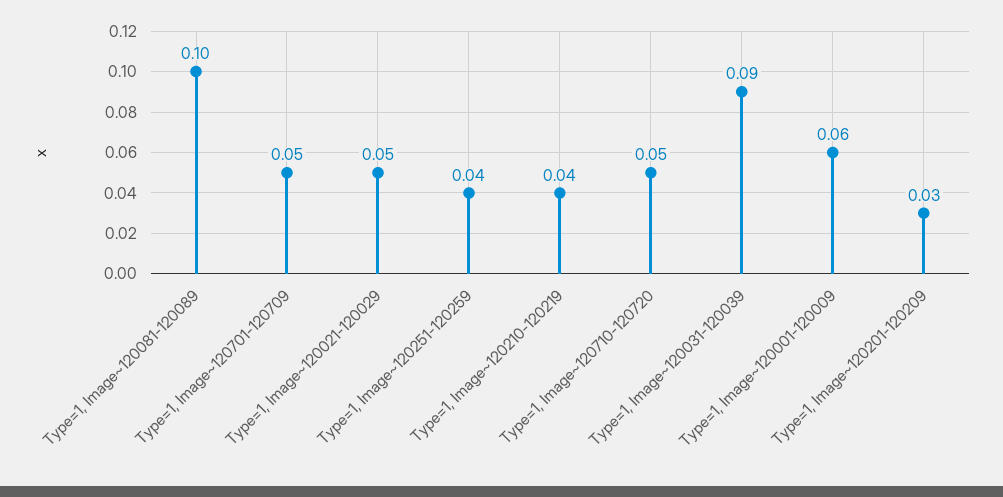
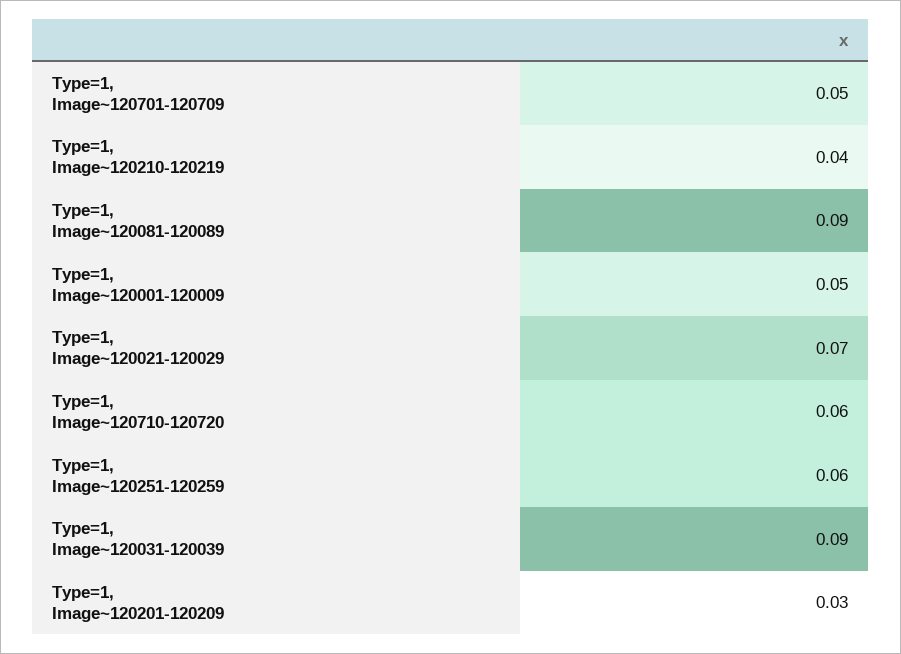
  {
-   "Type=1, Image~120081-120089": 0.1,
+   "Type=1, Image~120081-120089": 0.09,
    "Type=1, Image~120701-120709": 0.05,
-   "Type=1, Image~120021-120029": 0.05,
+   "Type=1, Image~120021-120029": 0.07,
-   "Type=1, Image~120251-120259": 0.04,
+   "Type=1, Image~120251-120259": 0.06,
    "Type=1, Image~120210-120219": 0.04,
-   "Type=1, Image~120710-120720": 0.05,
+   "Type=1, Image~120710-120720": 0.06,
    "Type=1, Image~120031-120039": 0.09,
-   "Type=1, Image~120001-120009": 0.06,
+   "Type=1, Image~120001-120009": 0.05,
    "Type=1, Image~120201-120209": 0.03
  }

